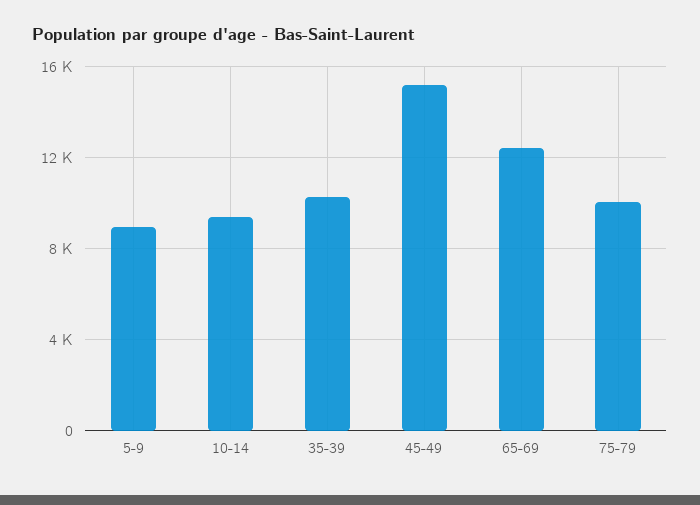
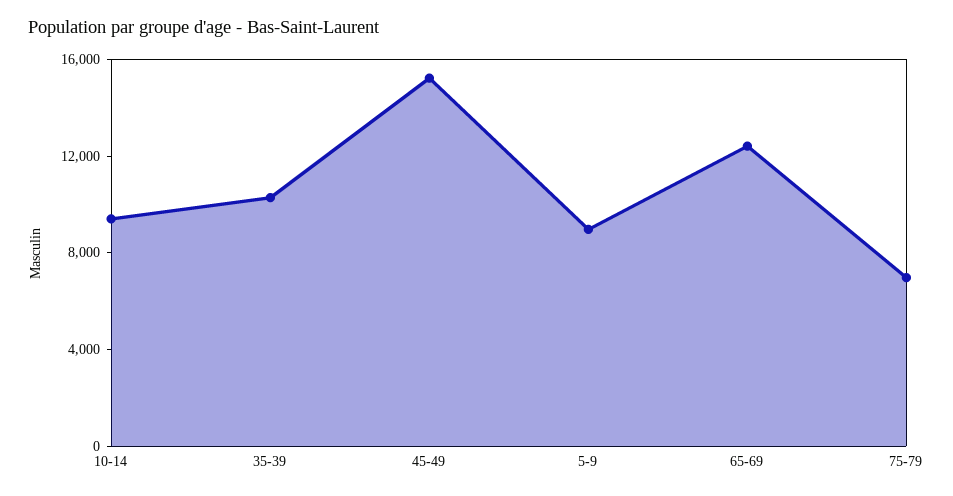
  {
    "5-9": 9000,
    "10-14": 9500,
    "35-39": 10500,
    "45-49": 15000,
    "65-69": 12500,
-   "75-79": 10000
+   "75-79": 7000
  }

